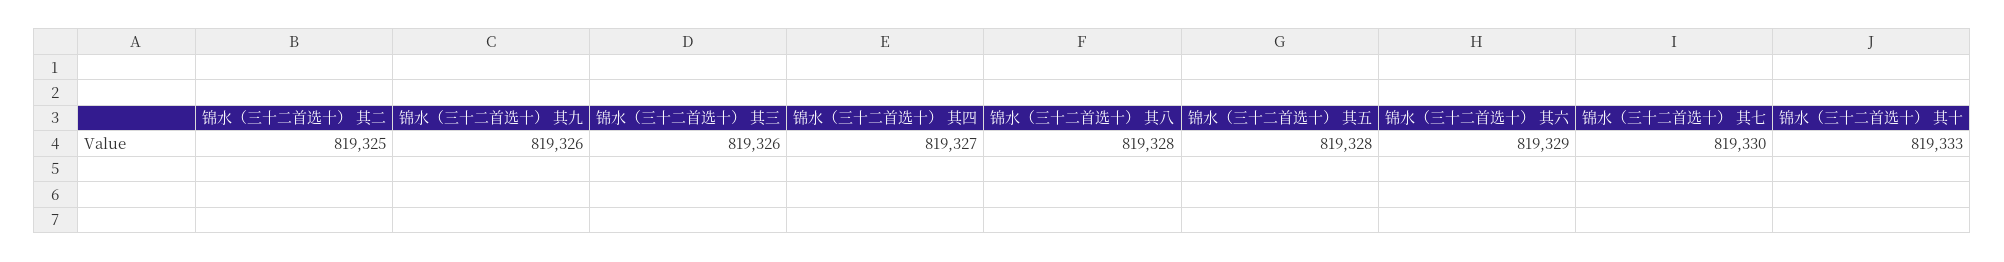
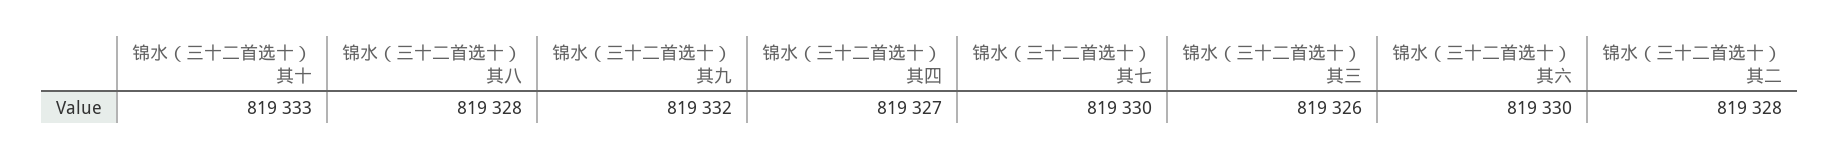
  {
-   "锦水（三十二首选十） 其二": 819325,
+   "锦水（三十二首选十） 其二": 819328,
-   "锦水（三十二首选十） 其九": 819326,
+   "锦水（三十二首选十） 其九": 819332,
    "锦水（三十二首选十） 其三": 819326,
    "锦水（三十二首选十） 其四": 819327,
    "锦水（三十二首选十） 其八": 819328,
-   "锦水（三十二首选十） 其五": 819328,
-   "锦水（三十二首选十） 其六": 819329,
+   "锦水（三十二首选十） 其六": 819330,
    "锦水（三十二首选十） 其七": 819330,
    "锦水（三十二首选十） 其十": 819333
  }

